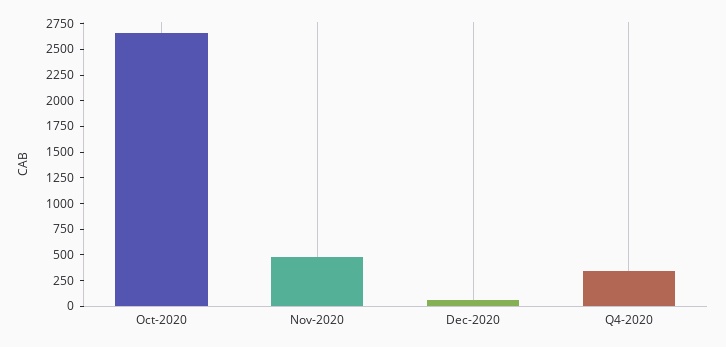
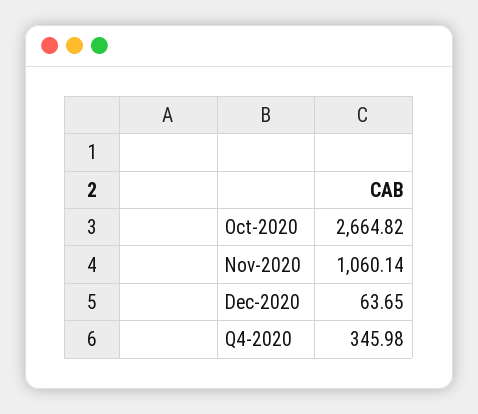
  {
    "Oct-2020": 2664.82,
-   "Nov-2020": 500,
+   "Nov-2020": 1060.14,
    "Dec-2020": 63.65,
    "Q4-2020": 345.98
  }

